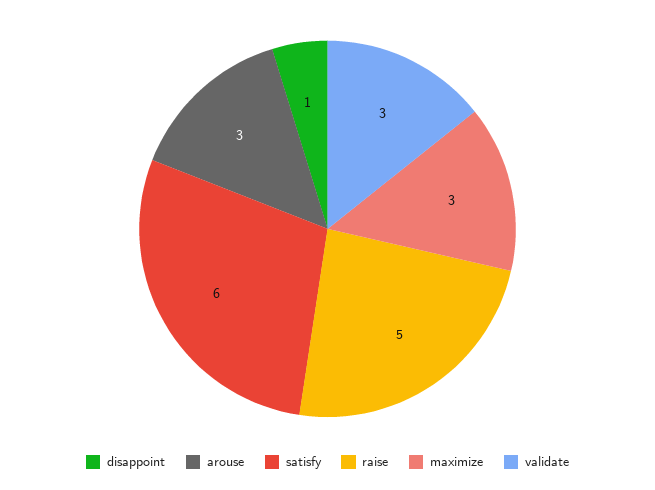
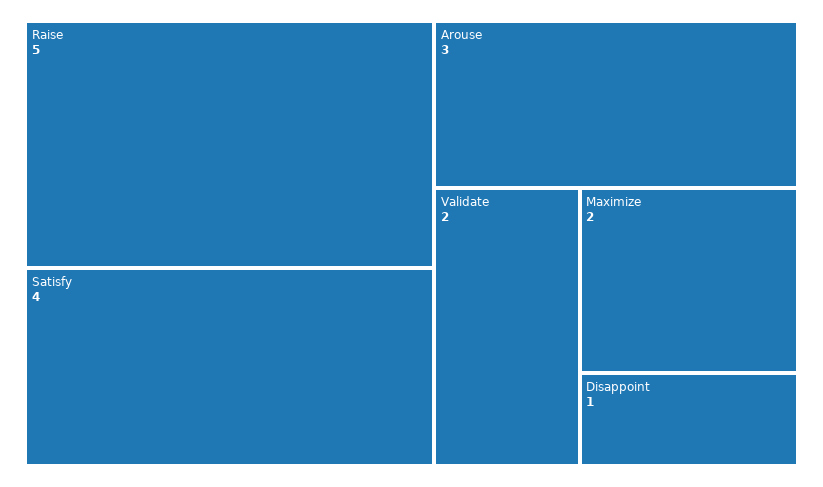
  {
    "disappoint": 1,
    "arouse": 3,
-   "satisfy": 6,
+   "satisfy": 4,
    "raise": 5,
-   "maximize": 3,
+   "maximize": 2,
-   "validate": 3
+   "validate": 2
  }

